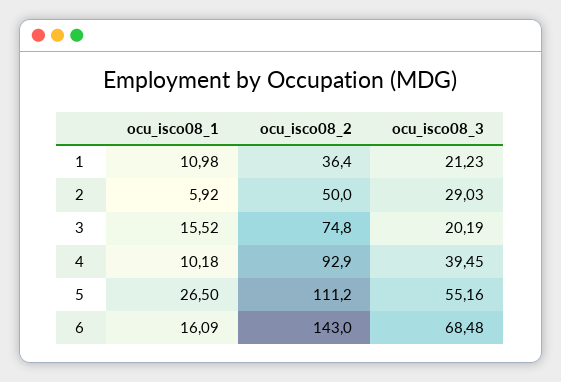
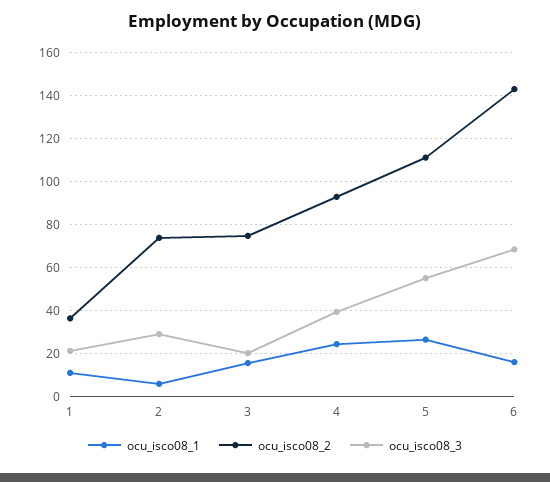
  {
    "ocu_isco08_1": {
      "1": 10.98,
      "2": 5.92,
      "3": 15.52,
-     "4": 10.18,
+     "4": 25,
      "5": 26.5,
      "6": 16.09
    },
    "ocu_isco08_2": {
      "1": 36.4,
-     "2": 50,
+     "2": 75,
      "3": 74.8,
      "4": 92.9,
      "5": 111.2,
      "6": 143
    },
    "ocu_isco08_3": {
      "1": 21.23,
      "2": 29.03,
      "3": 20.19,
      "4": 39.45,
      "5": 55.16,
      "6": 68.48
    }
  }

